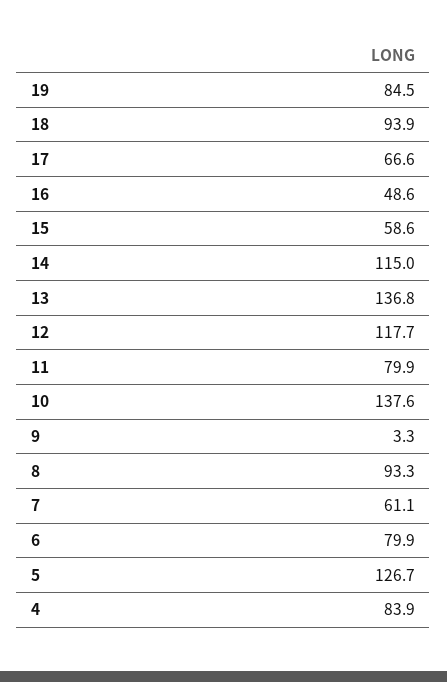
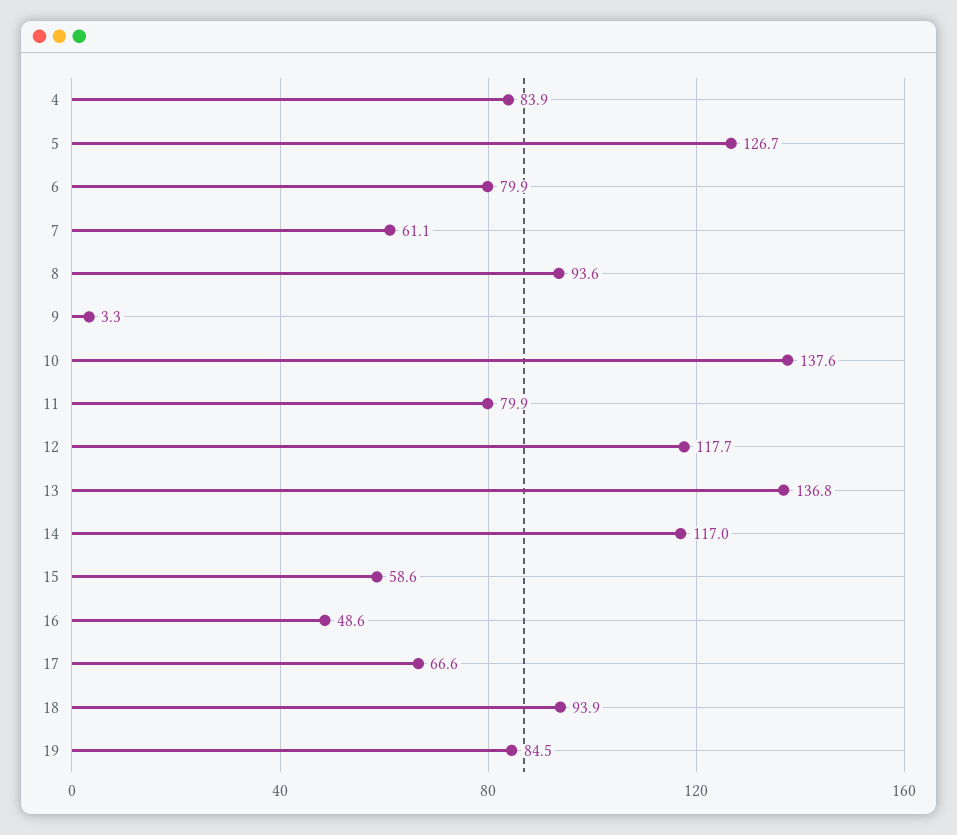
  {
    "19": 84.5,
    "18": 93.9,
    "17": 66.6,
    "16": 48.6,
    "15": 58.6,
-   "14": 115,
+   "14": 117,
    "13": 136.8,
    "12": 117.7,
    "11": 79.9,
    "10": 137.6,
    "9": 3.3,
-   "8": 93.3,
+   "8": 93.6,
    "7": 61.1,
    "6": 79.9,
    "5": 126.7,
    "4": 83.9
  }

